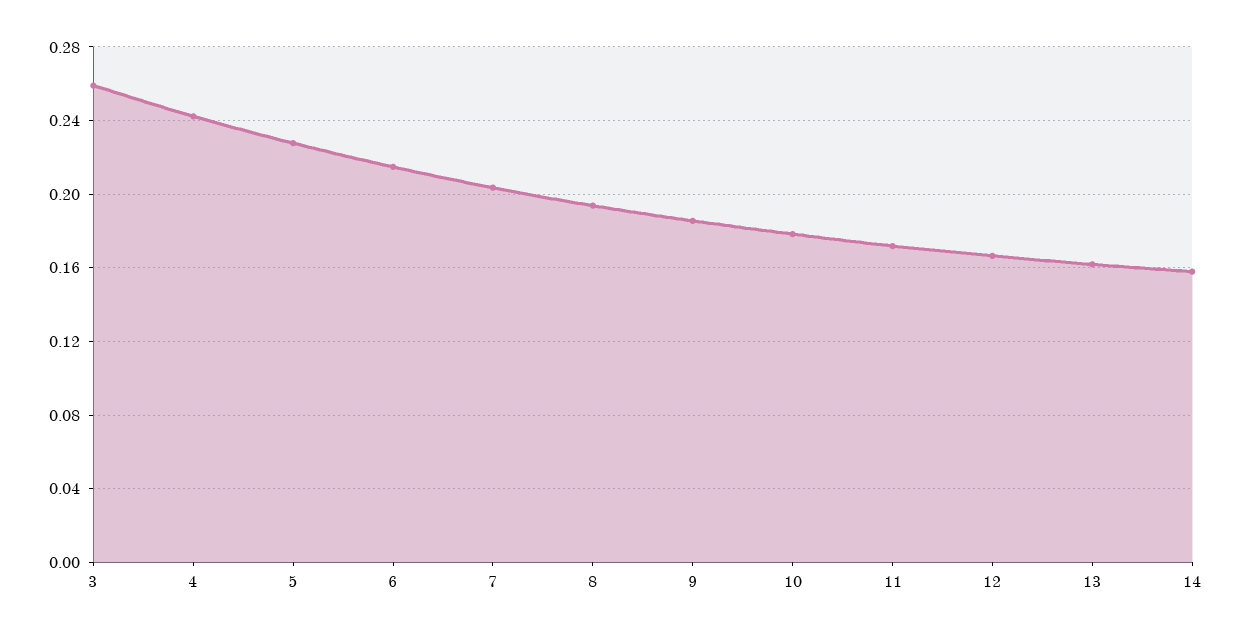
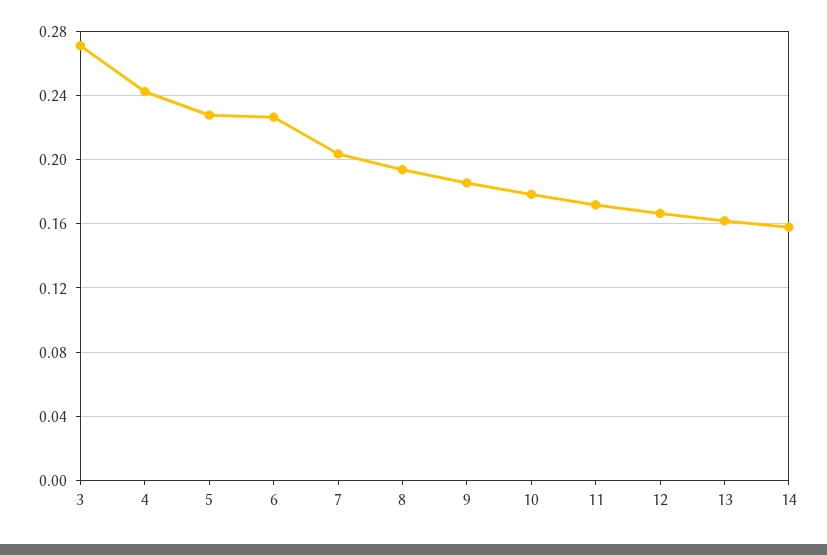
  {
-   "3": 0.26,
+   "3": 0.27,
    "4": 0.24,
    "5": 0.23,
-   "6": 0.215,
+   "6": 0.225,
    "7": 0.205,
    "8": 0.195,
    "9": 0.185,
    "10": 0.18,
    "11": 0.17,
    "12": 0.165,
    "13": 0.16,
    "14": 0.16
  }

